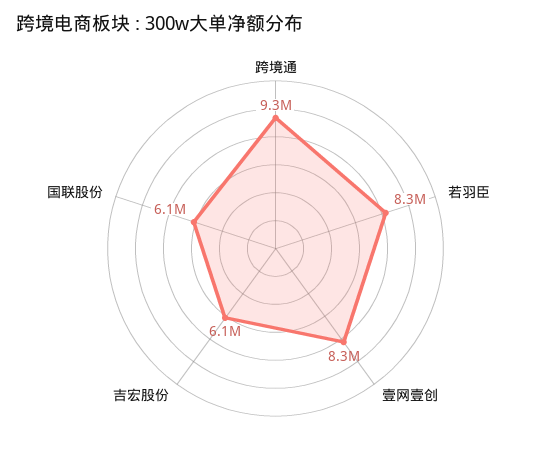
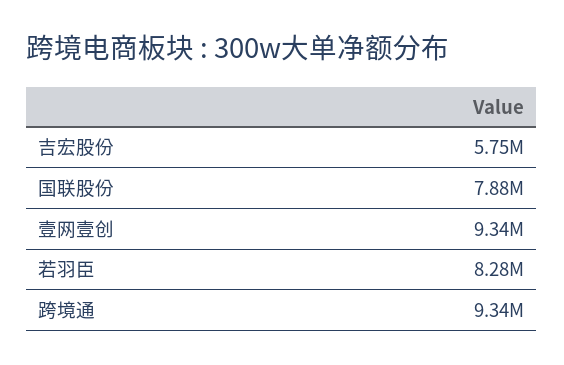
  {
    "跨境通": 9340000,
    "若羽臣": 8280000,
-   "壹网壹创": 8300000,
+   "壹网壹创": 9340000,
-   "吉宏股份": 6100000,
+   "吉宏股份": 5750000,
-   "国联股份": 6100000
+   "国联股份": 7880000
  }

